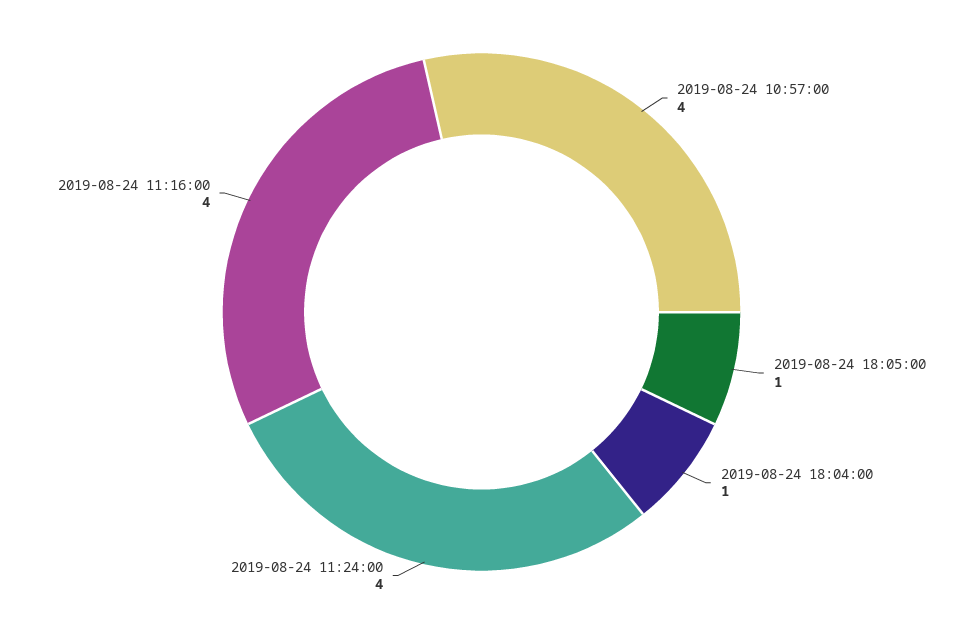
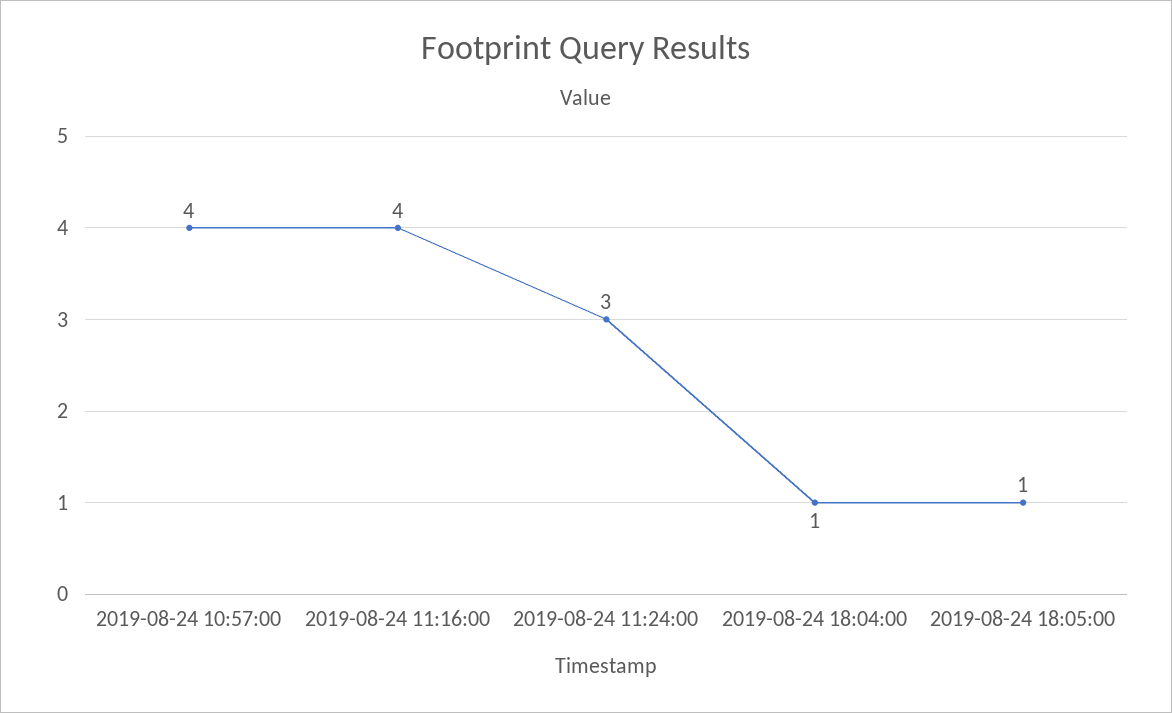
  {
    "2019-08-24 10:57:00": 4,
    "2019-08-24 18:05:00": 1,
    "2019-08-24 18:04:00": 1,
-   "2019-08-24 11:24:00": 4,
+   "2019-08-24 11:24:00": 3,
    "2019-08-24 11:16:00": 4
  }

